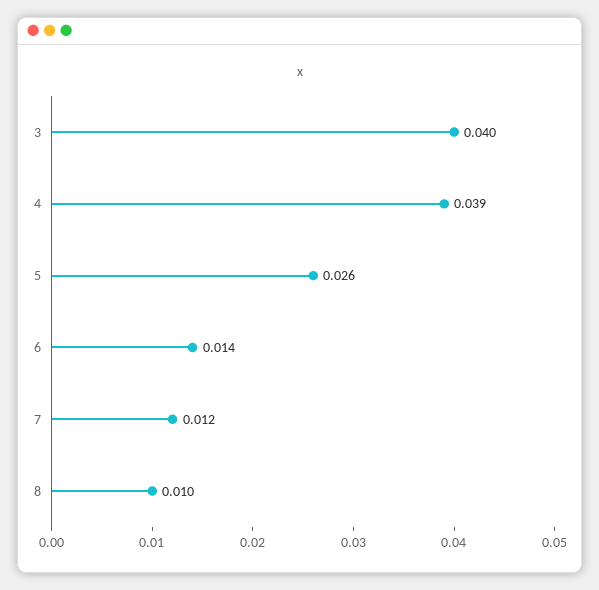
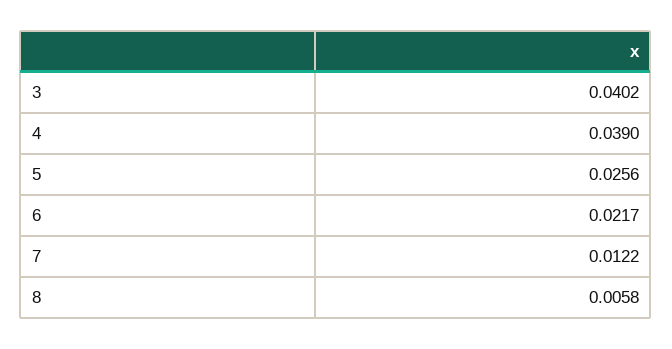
  {
    "3": 0.0402,
    "4": 0.039,
    "5": 0.0256,
-   "6": 0.014,
+   "6": 0.0217,
    "7": 0.0122,
-   "8": 0.01
+   "8": 0.0058
  }

